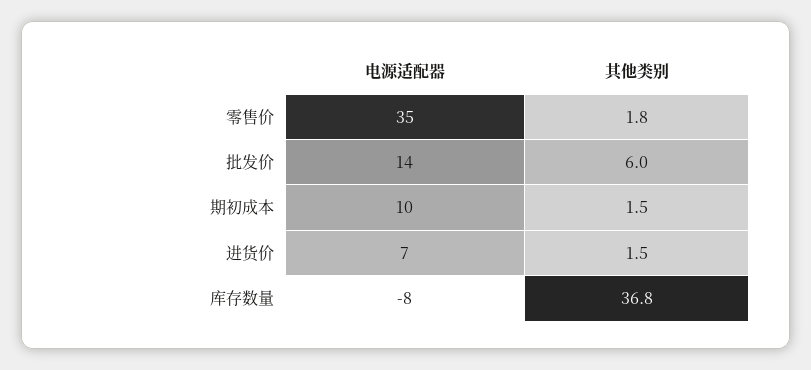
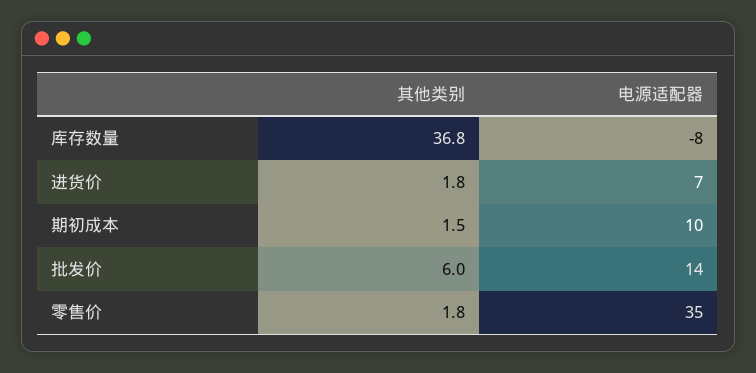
  {
    "电源适配器": {
      "零售价": 35,
      "批发价": 14,
      "期初成本": 10,
      "进货价": 7,
      "库存数量": -8
    },
    "其他类别": {
      "零售价": 1.8,
      "批发价": 6,
      "期初成本": 1.5,
-     "进货价": 1.5,
+     "进货价": 1.8,
      "库存数量": 36.8
    }
  }

